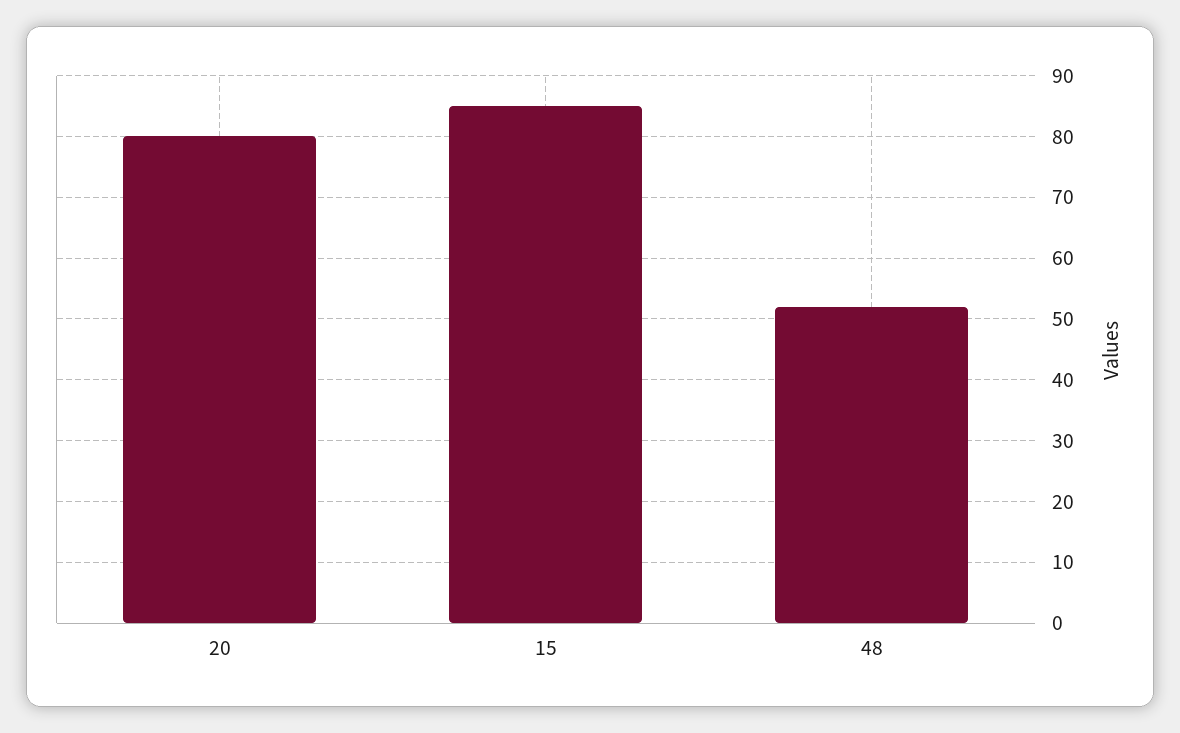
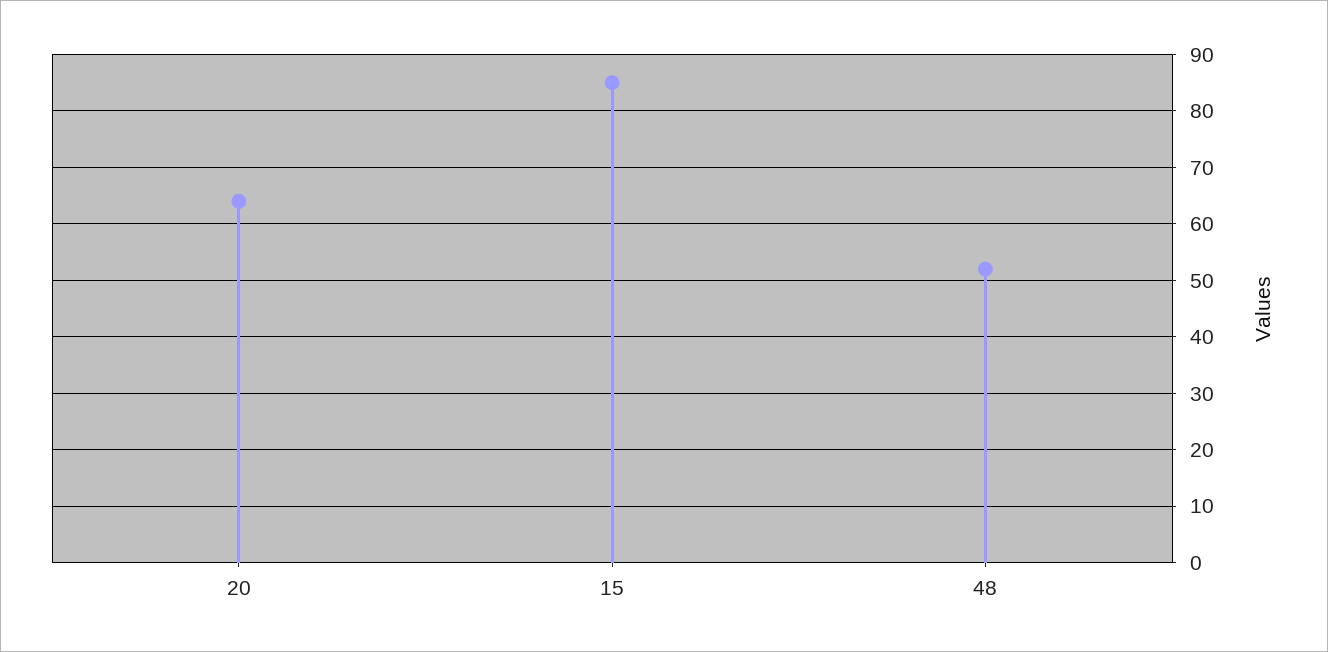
  {
-   "20": 80,
+   "20": 65,
    "15": 85,
    "48": 52
  }

